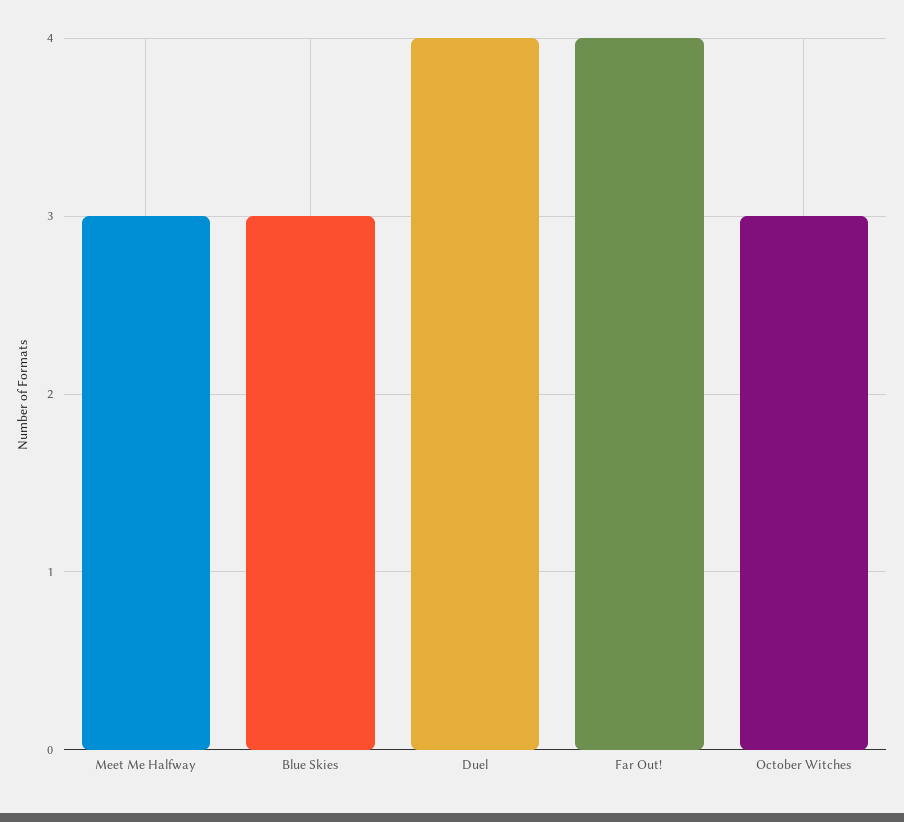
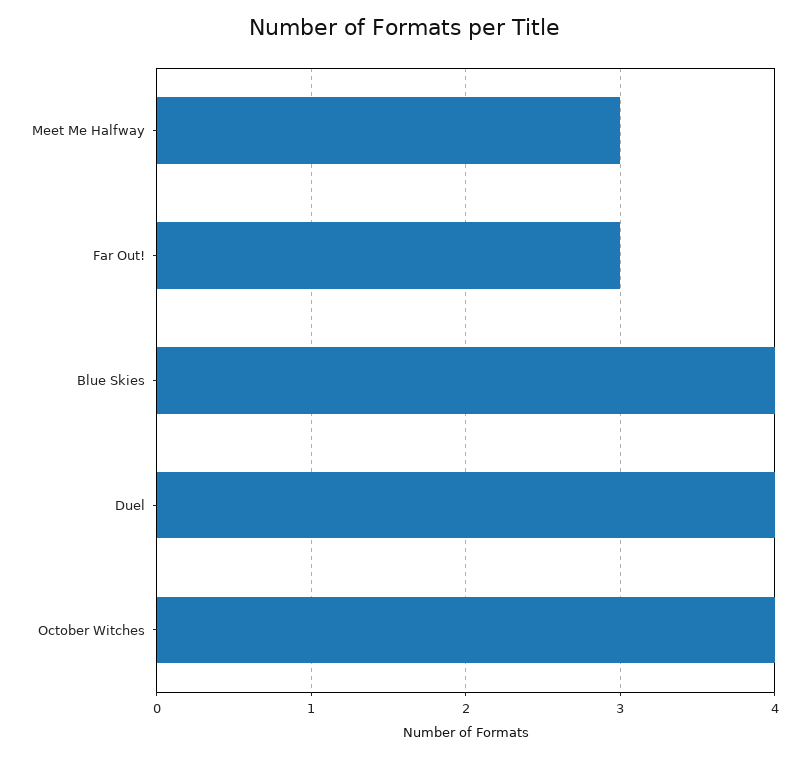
  {
    "Meet Me Halfway": 3,
-   "Blue Skies": 3,
+   "Blue Skies": 4,
    "Duel": 4,
-   "Far Out!": 4,
+   "Far Out!": 3,
-   "October Witches": 3
+   "October Witches": 4
  }

